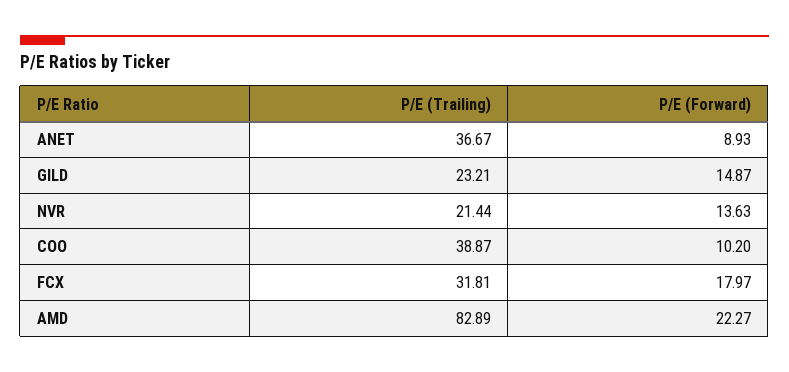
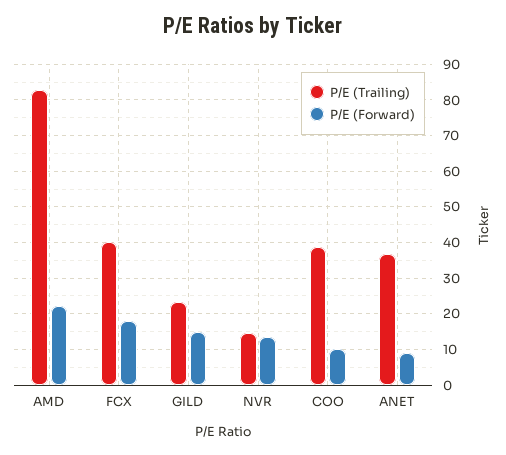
  {
    "P/E (Trailing)": {
      "ANET": 36.67,
      "GILD": 23.21,
-     "NVR": 21.44,
+     "NVR": 14,
      "COO": 38.87,
-     "FCX": 31.81,
+     "FCX": 40,
      "AMD": 82.89
    },
    "P/E (Forward)": {
      "ANET": 8.93,
      "GILD": 14.87,
      "NVR": 13.63,
      "COO": 10.2,
      "FCX": 17.97,
      "AMD": 22.27
    }
  }

